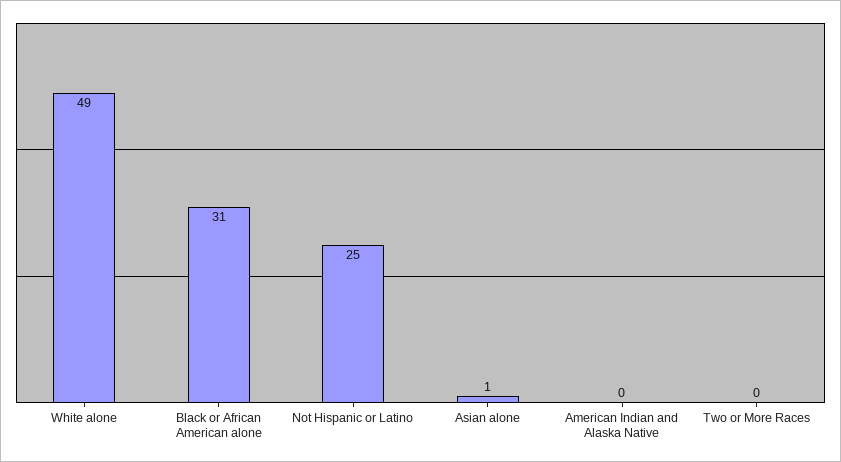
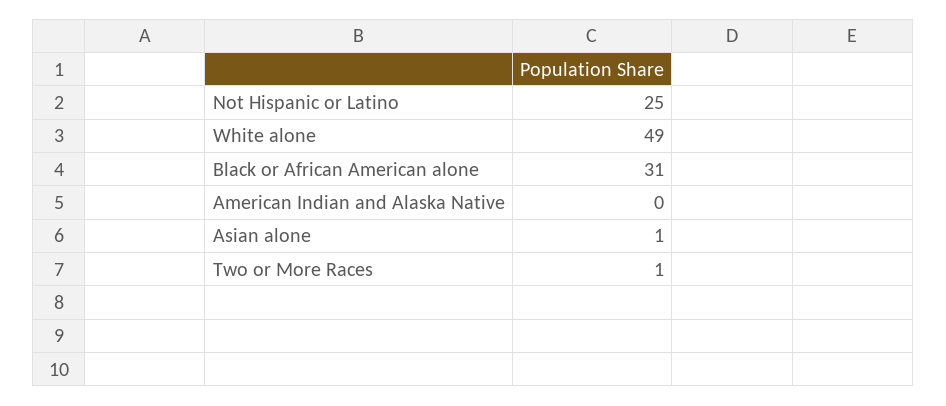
  {
    "White alone": 49,
    "Black or African American alone": 31,
    "Not Hispanic or Latino": 25,
    "Asian alone": 1,
    "American Indian and Alaska Native": 0,
-   "Two or More Races": 0
+   "Two or More Races": 1
  }

